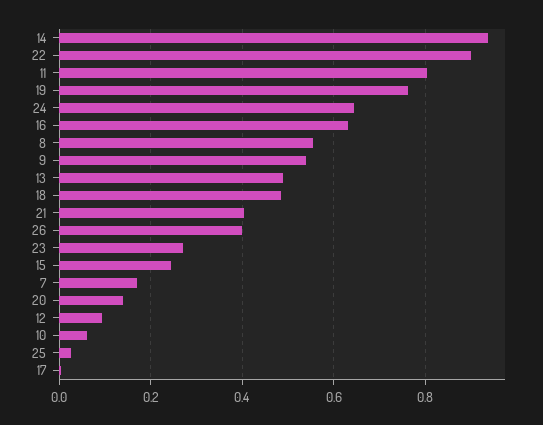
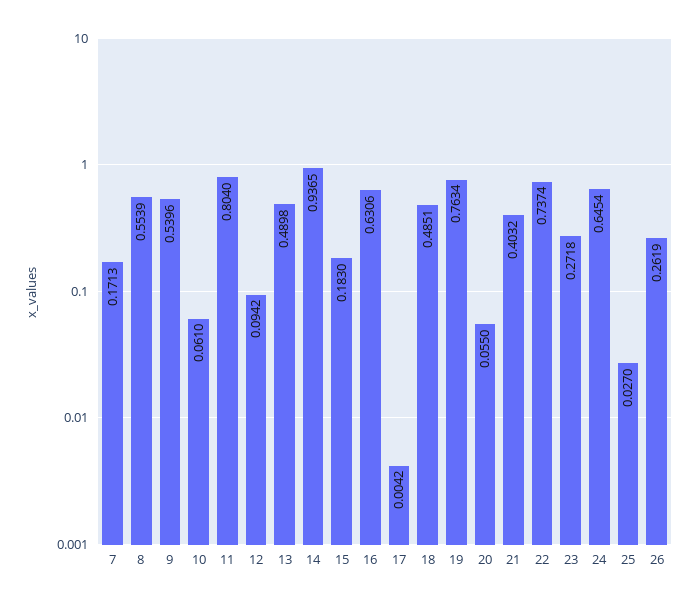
  {
    "14": 0.9365,
-   "22": 0.9,
+   "22": 0.7374,
    "11": 0.804,
    "19": 0.7634,
    "24": 0.6454,
    "16": 0.6306,
    "8": 0.5539,
    "9": 0.5396,
    "13": 0.4898,
    "18": 0.4851,
    "21": 0.4032,
-   "26": 0.4,
+   "26": 0.2619,
    "23": 0.2718,
-   "15": 0.24,
+   "15": 0.183,
    "7": 0.1713,
-   "20": 0.14,
+   "20": 0.055,
    "12": 0.0942,
    "10": 0.061,
    "25": 0.027,
    "17": 0.0042
  }

